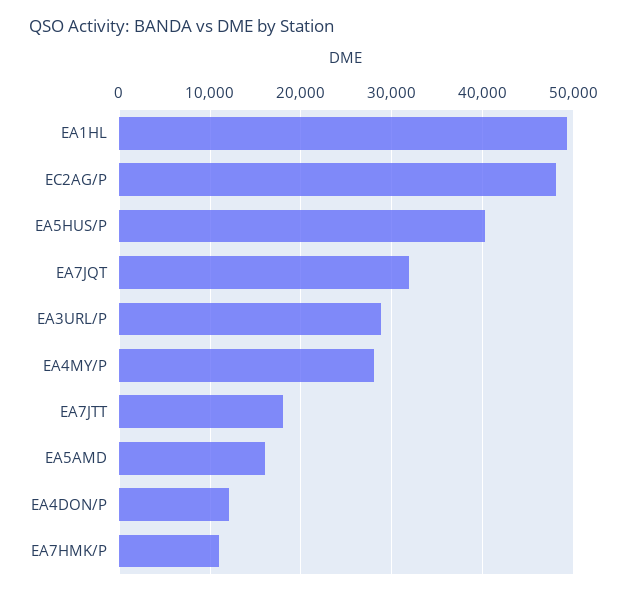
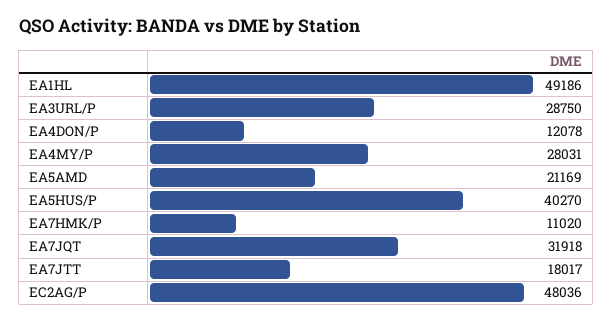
  {
    "EA1HL": 49186,
    "EC2AG/P": 48036,
    "EA5HUS/P": 40270,
    "EA7JQT": 31918,
    "EA3URL/P": 28750,
    "EA4MY/P": 28031,
    "EA7JTT": 18017,
-   "EA5AMD": 16000,
+   "EA5AMD": 21169,
    "EA4DON/P": 12078,
    "EA7HMK/P": 11020
  }

